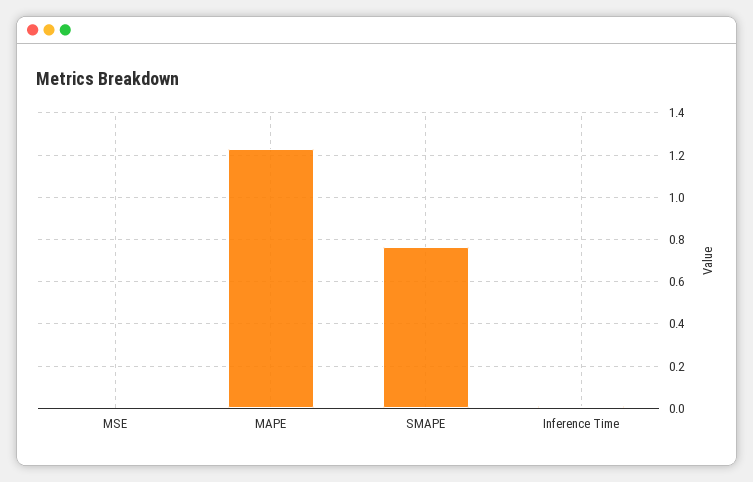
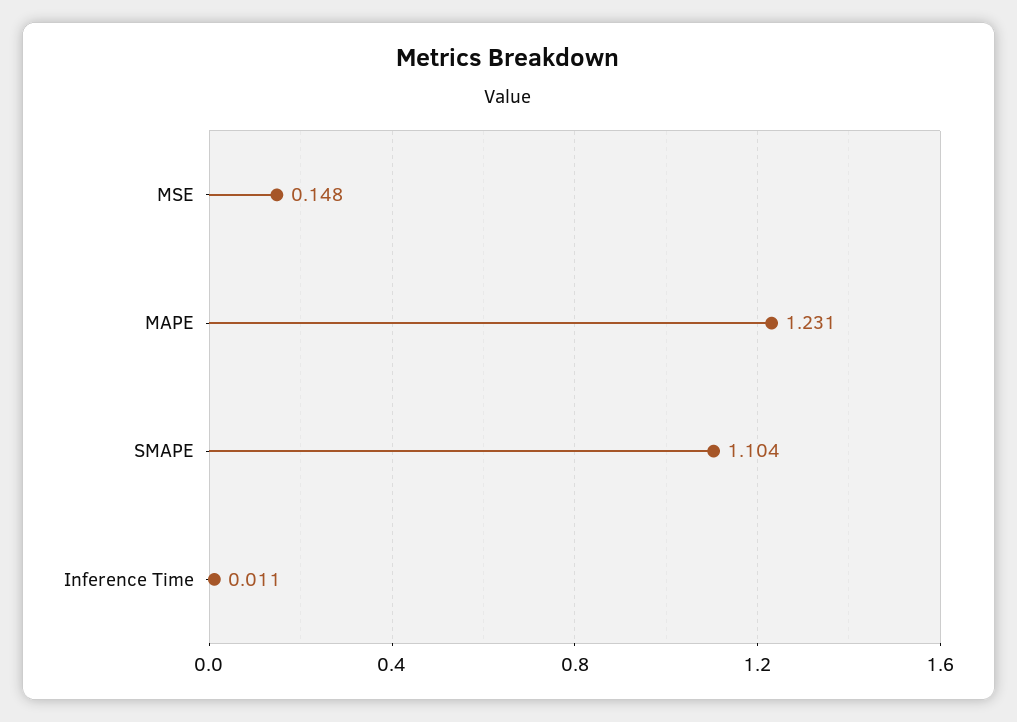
  {
-   "MSE": 0,
+   "MSE": 0.148,
    "MAPE": 1.231,
-   "SMAPE": 0.75,
+   "SMAPE": 1.104,
    "Inference Time": 0.011
  }

